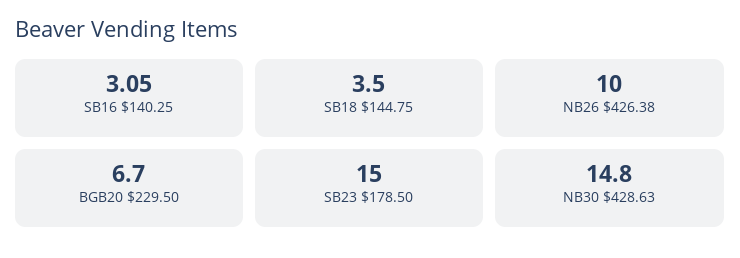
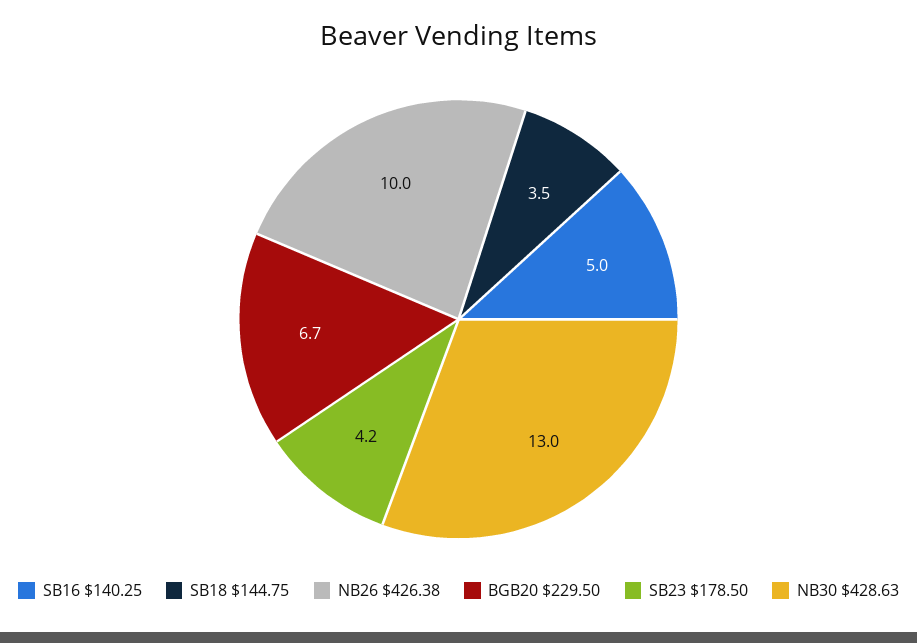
  {
-   "SB16 $140.25": 3.05,
+   "SB16 $140.25": 5,
    "SB18 $144.75": 3.5,
    "NB26 $426.38": 10,
    "BGB20 $229.50": 6.7,
-   "SB23 $178.50": 15,
+   "SB23 $178.50": 4.2,
-   "NB30 $428.63": 14.8
+   "NB30 $428.63": 13
  }

